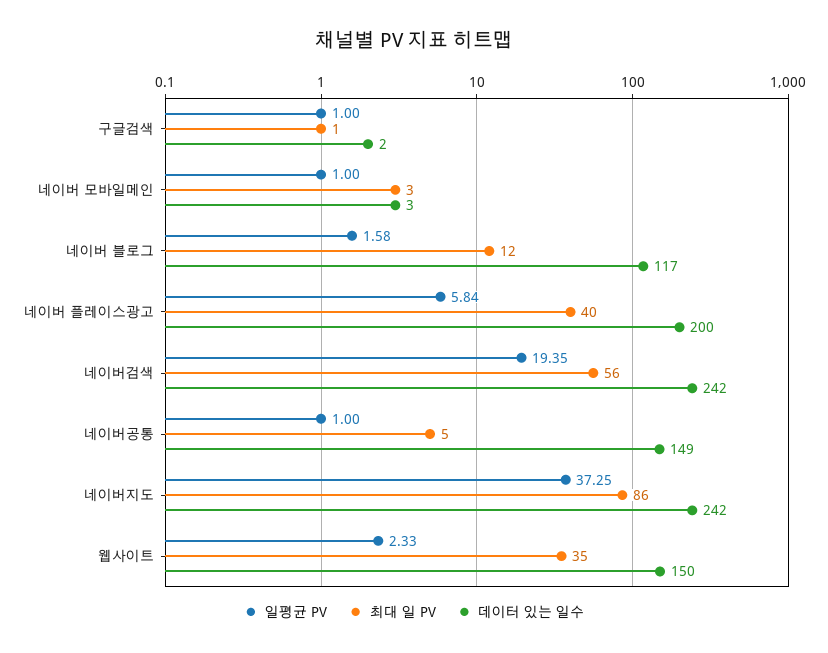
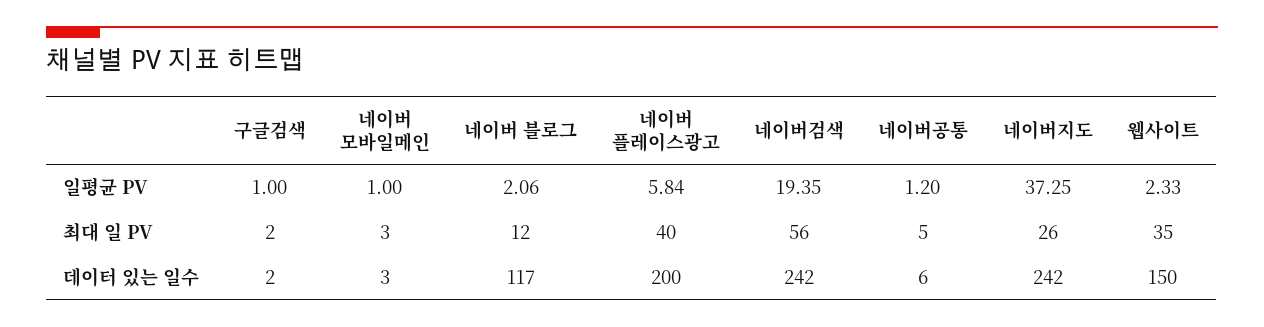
  {
    "일평균 PV": {
      "구글검색": 1,
      "네이버 모바일메인": 1,
-     "네이버 블로그": 1.58,
+     "네이버 블로그": 2.06,
      "네이버 플레이스광고": 5.84,
      "네이버검색": 19.35,
-     "네이버공통": 1,
+     "네이버공통": 1.2,
      "네이버지도": 37.25,
      "웹사이트": 2.33
    },
    "최대 일 PV": {
-     "구글검색": 1,
+     "구글검색": 2,
      "네이버 모바일메인": 3,
      "네이버 블로그": 12,
      "네이버 플레이스광고": 40,
      "네이버검색": 56,
      "네이버공통": 5,
-     "네이버지도": 86,
+     "네이버지도": 26,
      "웹사이트": 35
    },
    "데이터 있는 일수": {
      "구글검색": 2,
      "네이버 모바일메인": 3,
      "네이버 블로그": 117,
      "네이버 플레이스광고": 200,
      "네이버검색": 242,
-     "네이버공통": 149,
+     "네이버공통": 6,
      "네이버지도": 242,
      "웹사이트": 150
    }
  }

